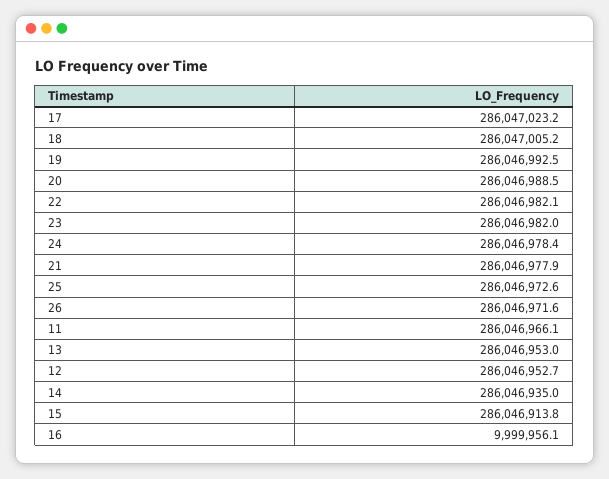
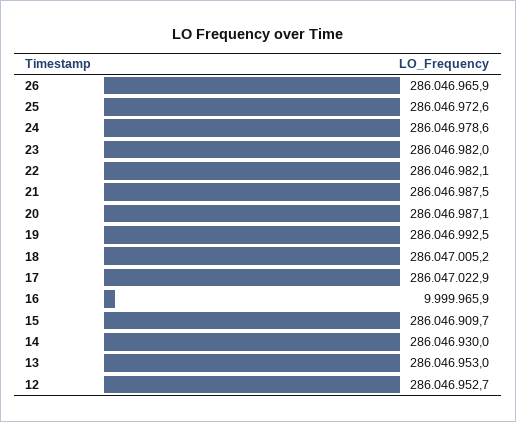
  {
-   "17": 286047023.2,
+   "17": 286047022.9,
    "18": 286047005.2,
    "19": 286046992.5,
-   "20": 286046988.5,
+   "20": 286046987.1,
    "22": 286046982.1,
    "23": 286046982,
-   "24": 286046978.4,
+   "24": 286046978.6,
-   "21": 286046977.9,
+   "21": 286046987.5,
    "25": 286046972.6,
-   "26": 286046971.6,
+   "26": 286046965.9,
-   "11": 286046966.1,
    "13": 286046953,
    "12": 286046952.7,
-   "14": 286046935,
+   "14": 286046930,
-   "15": 286046913.8,
+   "15": 286046909.7,
-   "16": 9999956.1
+   "16": 9999965.9
  }

